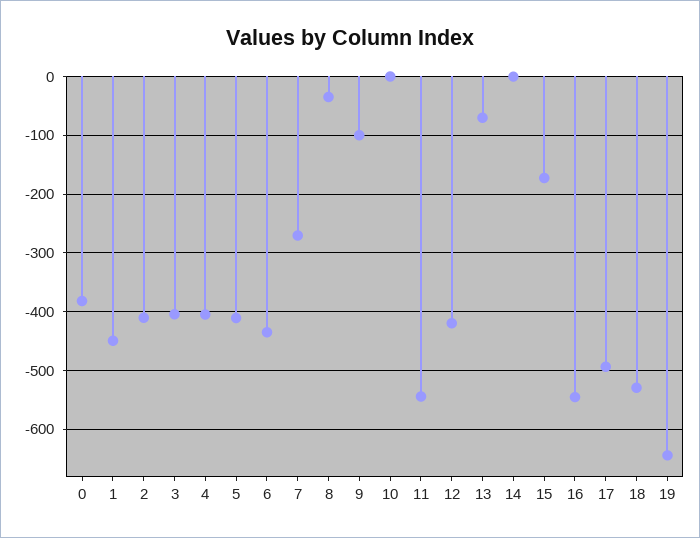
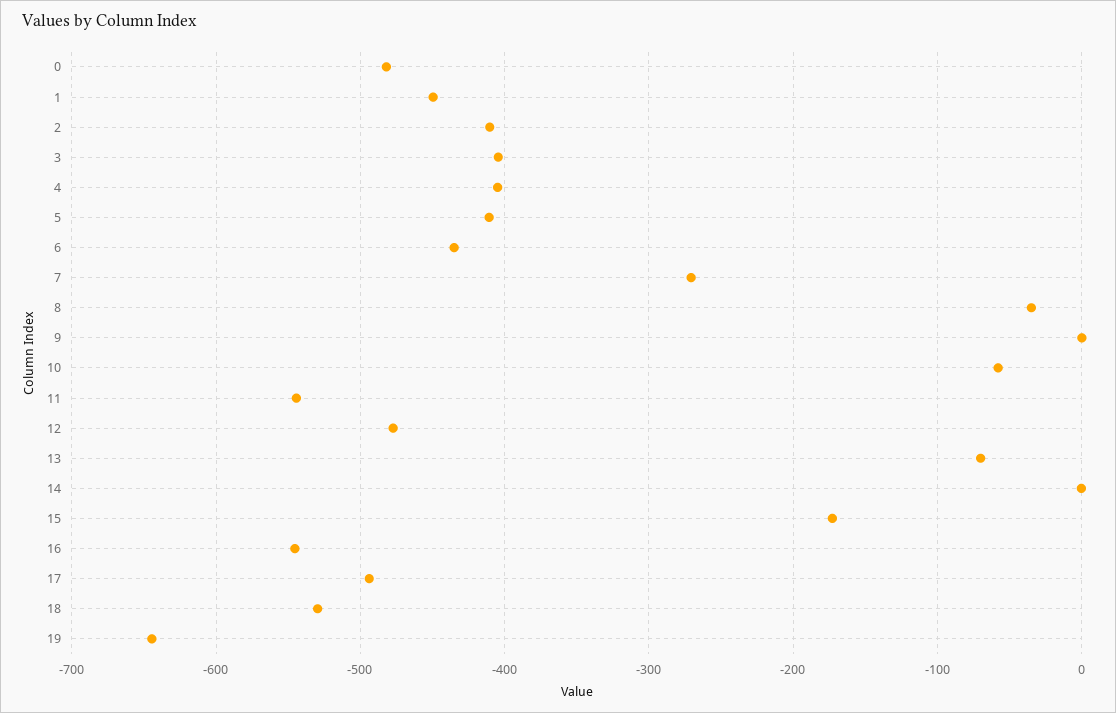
  {
-   "0": -380,
+   "0": -480,
    "1": -450,
    "2": -410,
    "3": -400,
    "4": -400,
    "5": -410,
    "6": -440,
    "7": -270,
    "8": -40,
-   "9": -100,
+   "9": 0,
-   "10": 0,
+   "10": -60,
    "11": -540,
-   "12": -420,
+   "12": -480,
    "13": -70,
    "14": 0,
    "15": -170,
    "16": -550,
    "17": -490,
    "18": -530,
    "19": -640
  }

